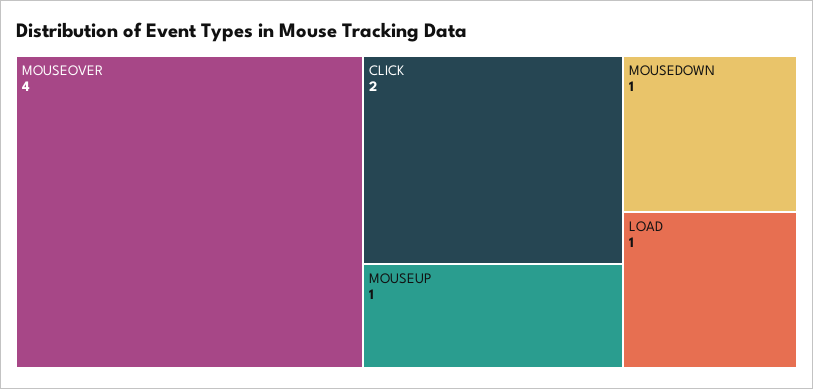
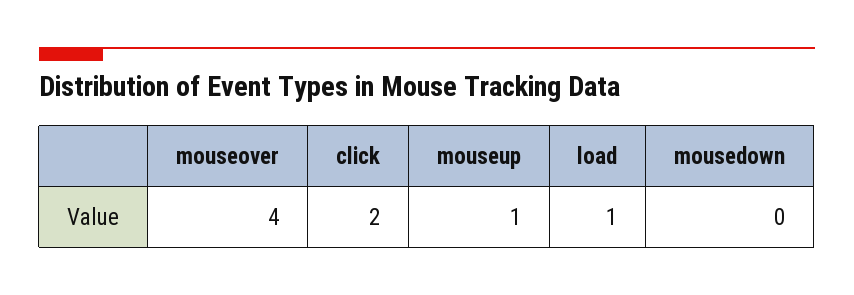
  {
    "MOUSEOVER": 4,
    "CLICK": 2,
    "MOUSEUP": 1,
-   "MOUSEDOWN": 1,
+   "MOUSEDOWN": 0,
    "LOAD": 1
  }

